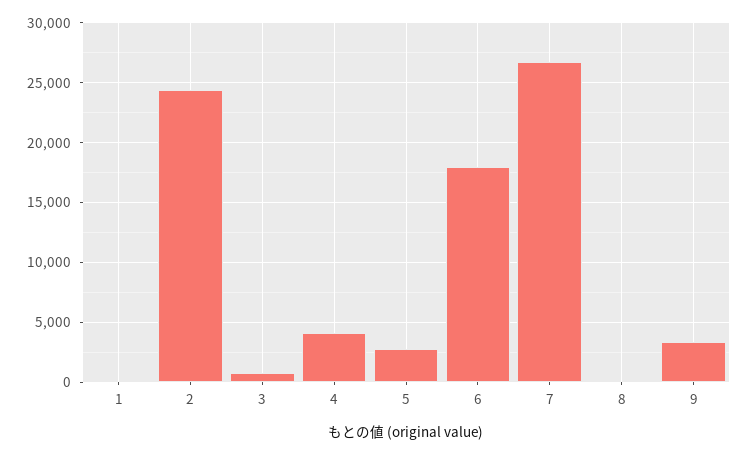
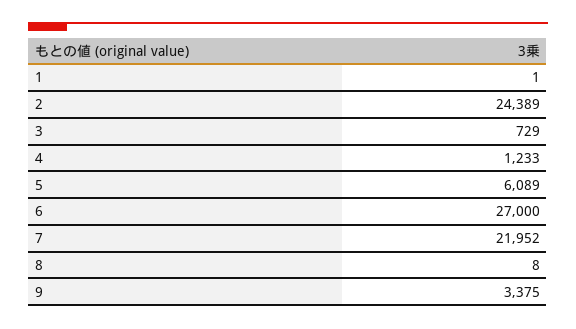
  {
    "1": 1,
    "2": 24389,
    "3": 729,
-   "4": 4000,
+   "4": 1233,
-   "5": 3000,
+   "5": 6089,
-   "6": 18000,
+   "6": 27000,
-   "7": 27000,
+   "7": 21952,
    "8": 8,
    "9": 3375
  }

